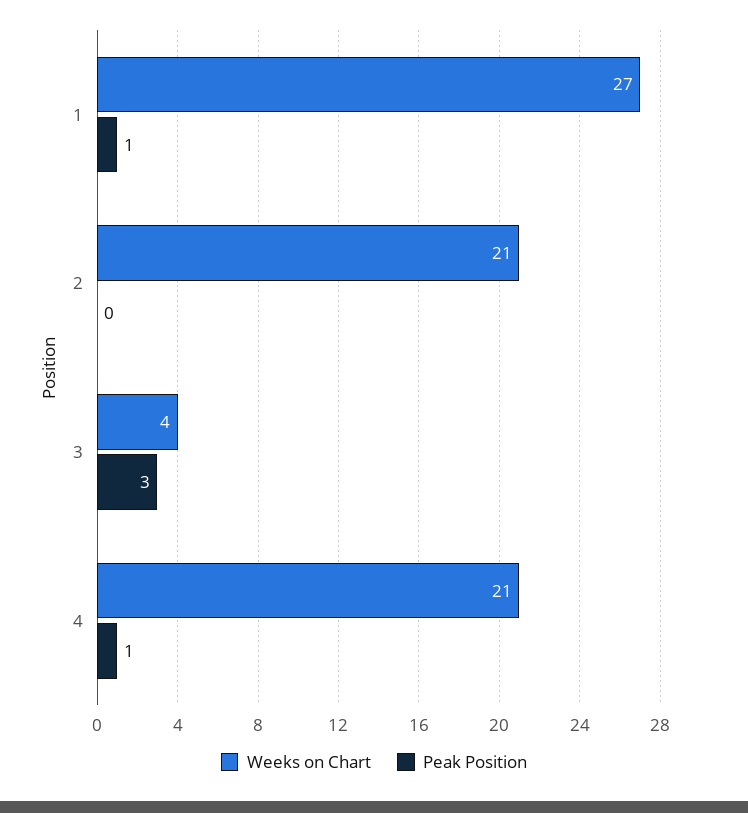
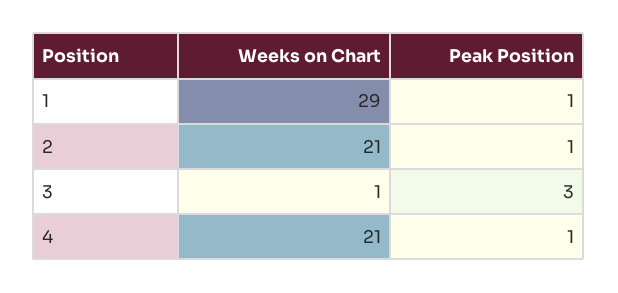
  {
    "Weeks on Chart": {
-     "1": 27,
+     "1": 29,
      "2": 21,
-     "3": 4,
+     "3": 1,
      "4": 21
    },
    "Peak Position": {
      "1": 1,
-     "2": 0,
+     "2": 1,
      "3": 3,
      "4": 1
    }
  }

